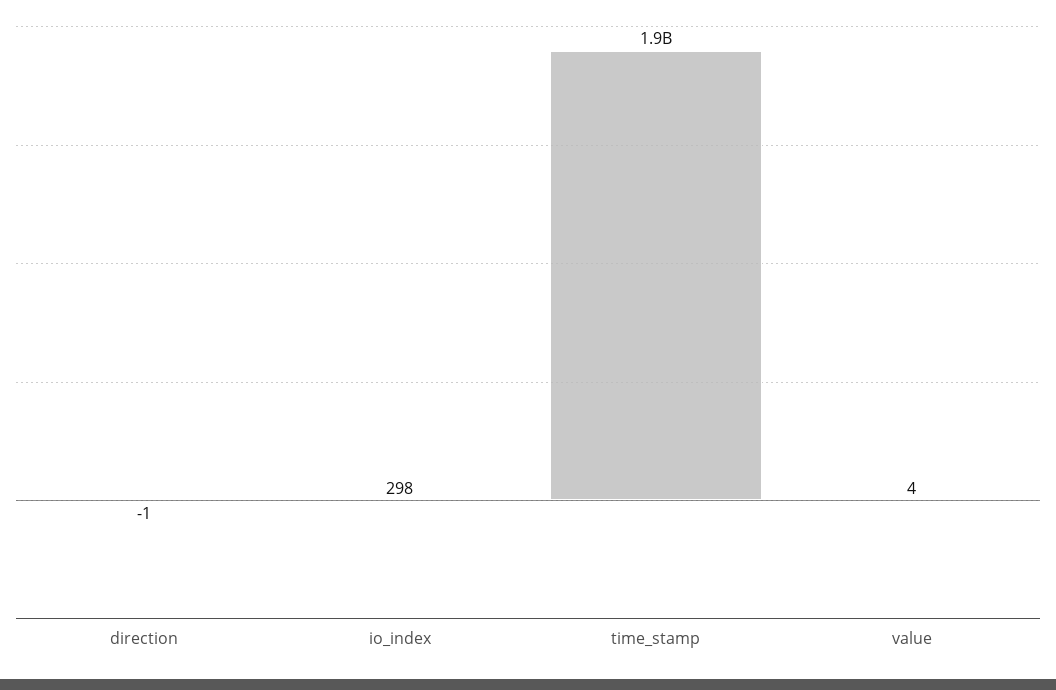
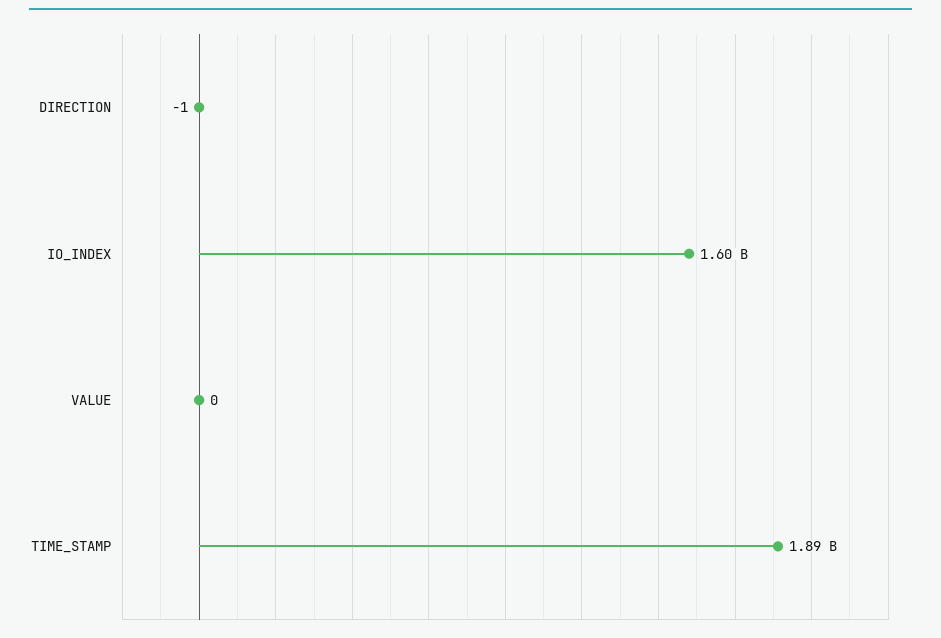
  {
    "direction": -1,
-   "io_index": 298,
+   "io_index": 1600000000,
    "time_stamp": 1890000000,
-   "value": 4
+   "value": 0
  }

